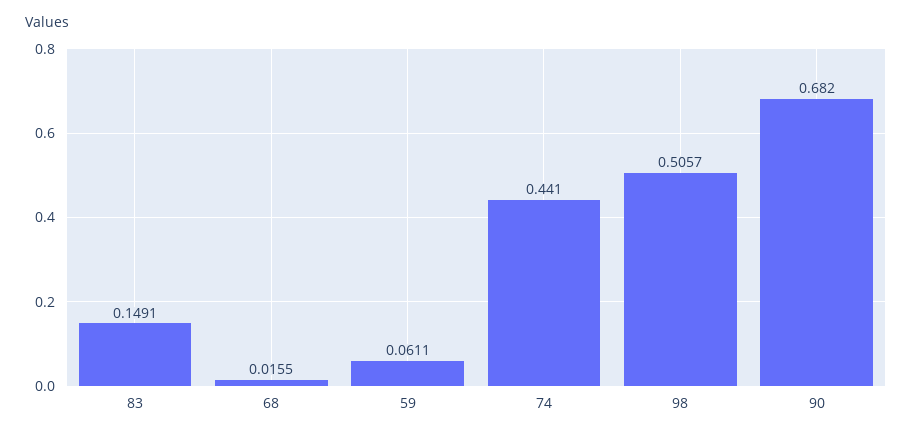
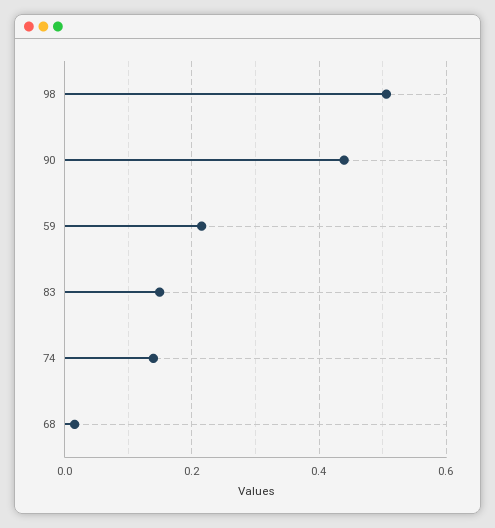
  {
    "83": 0.1491,
    "68": 0.0155,
-   "59": 0.0611,
+   "59": 0.22,
-   "74": 0.441,
+   "74": 0.14,
    "98": 0.5057,
-   "90": 0.682
+   "90": 0.44
  }

